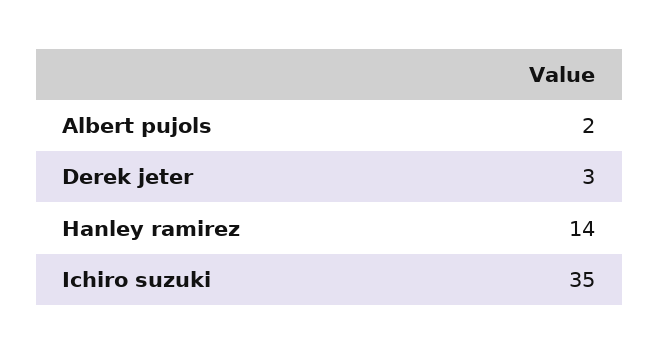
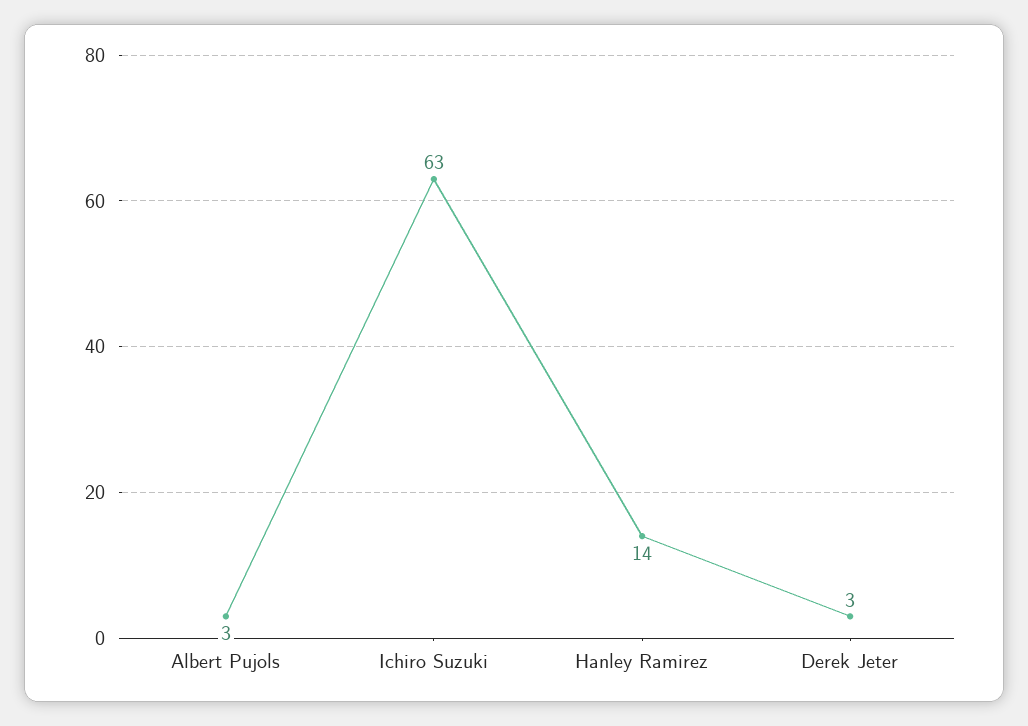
  {
-   "Albert pujols": 2,
+   "Albert pujols": 3,
    "Derek jeter": 3,
    "Hanley ramirez": 14,
-   "Ichiro suzuki": 35
+   "Ichiro suzuki": 63
  }

